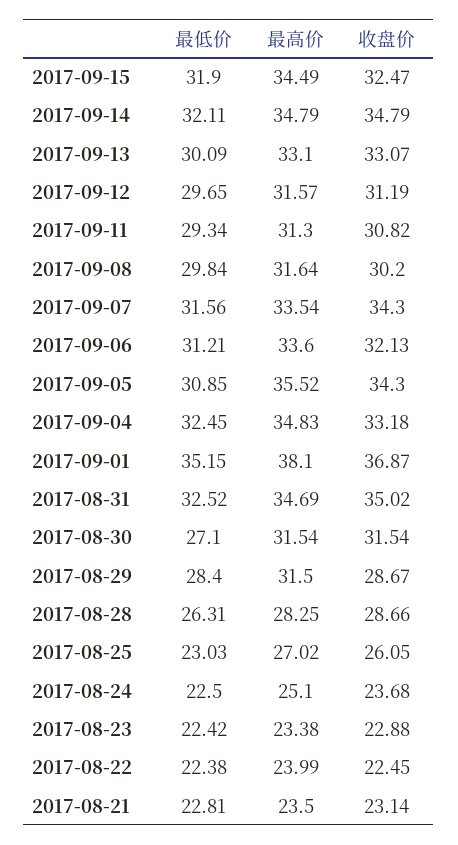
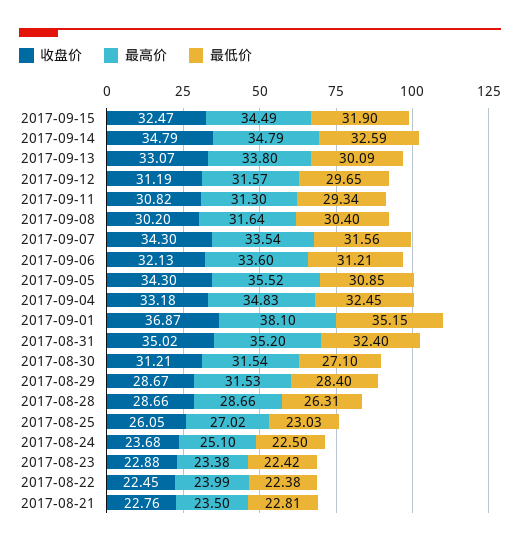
  {
    "最低价": {
      "2017-09-15": 31.9,
-     "2017-09-14": 32.11,
+     "2017-09-14": 32.59,
      "2017-09-13": 30.09,
      "2017-09-12": 29.65,
      "2017-09-11": 29.34,
-     "2017-09-08": 29.84,
+     "2017-09-08": 30.4,
      "2017-09-07": 31.56,
      "2017-09-06": 31.21,
      "2017-09-05": 30.85,
      "2017-09-04": 32.45,
      "2017-09-01": 35.15,
-     "2017-08-31": 32.52,
+     "2017-08-31": 32.4,
      "2017-08-30": 27.1,
      "2017-08-29": 28.4,
      "2017-08-28": 26.31,
      "2017-08-25": 23.03,
      "2017-08-24": 22.5,
      "2017-08-23": 22.42,
      "2017-08-22": 22.38,
      "2017-08-21": 22.81
    },
    "最高价": {
      "2017-09-15": 34.49,
      "2017-09-14": 34.79,
-     "2017-09-13": 33.1,
+     "2017-09-13": 33.8,
      "2017-09-12": 31.57,
      "2017-09-11": 31.3,
      "2017-09-08": 31.64,
      "2017-09-07": 33.54,
      "2017-09-06": 33.6,
      "2017-09-05": 35.52,
      "2017-09-04": 34.83,
      "2017-09-01": 38.1,
-     "2017-08-31": 34.69,
+     "2017-08-31": 35.2,
      "2017-08-30": 31.54,
-     "2017-08-29": 31.5,
+     "2017-08-29": 31.53,
-     "2017-08-28": 28.25,
+     "2017-08-28": 28.66,
      "2017-08-25": 27.02,
      "2017-08-24": 25.1,
      "2017-08-23": 23.38,
      "2017-08-22": 23.99,
      "2017-08-21": 23.5
    },
    "收盘价": {
      "2017-09-15": 32.47,
      "2017-09-14": 34.79,
      "2017-09-13": 33.07,
      "2017-09-12": 31.19,
      "2017-09-11": 30.82,
      "2017-09-08": 30.2,
      "2017-09-07": 34.3,
      "2017-09-06": 32.13,
      "2017-09-05": 34.3,
      "2017-09-04": 33.18,
      "2017-09-01": 36.87,
      "2017-08-31": 35.02,
-     "2017-08-30": 31.54,
+     "2017-08-30": 31.21,
      "2017-08-29": 28.67,
      "2017-08-28": 28.66,
      "2017-08-25": 26.05,
      "2017-08-24": 23.68,
      "2017-08-23": 22.88,
      "2017-08-22": 22.45,
-     "2017-08-21": 23.14
+     "2017-08-21": 22.76
    }
  }

